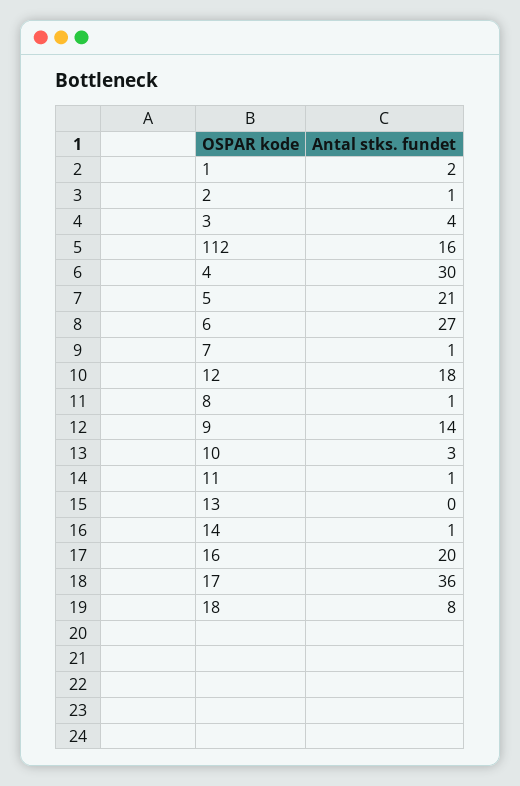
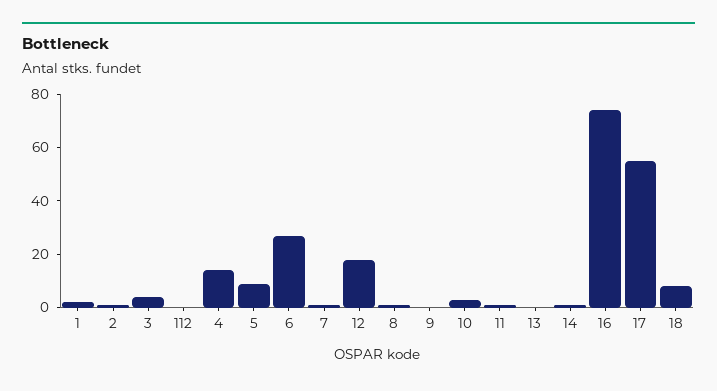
  {
    "1": 2,
    "2": 1,
    "3": 4,
-   "112": 16,
+   "112": 0,
-   "4": 30,
+   "4": 15,
-   "5": 21,
+   "5": 10,
    "6": 27,
    "7": 1,
    "12": 18,
    "8": 1,
-   "9": 14,
+   "9": 0,
    "10": 3,
    "11": 1,
    "13": 0,
    "14": 1,
-   "16": 20,
+   "16": 75,
-   "17": 36,
+   "17": 55,
    "18": 8
  }

